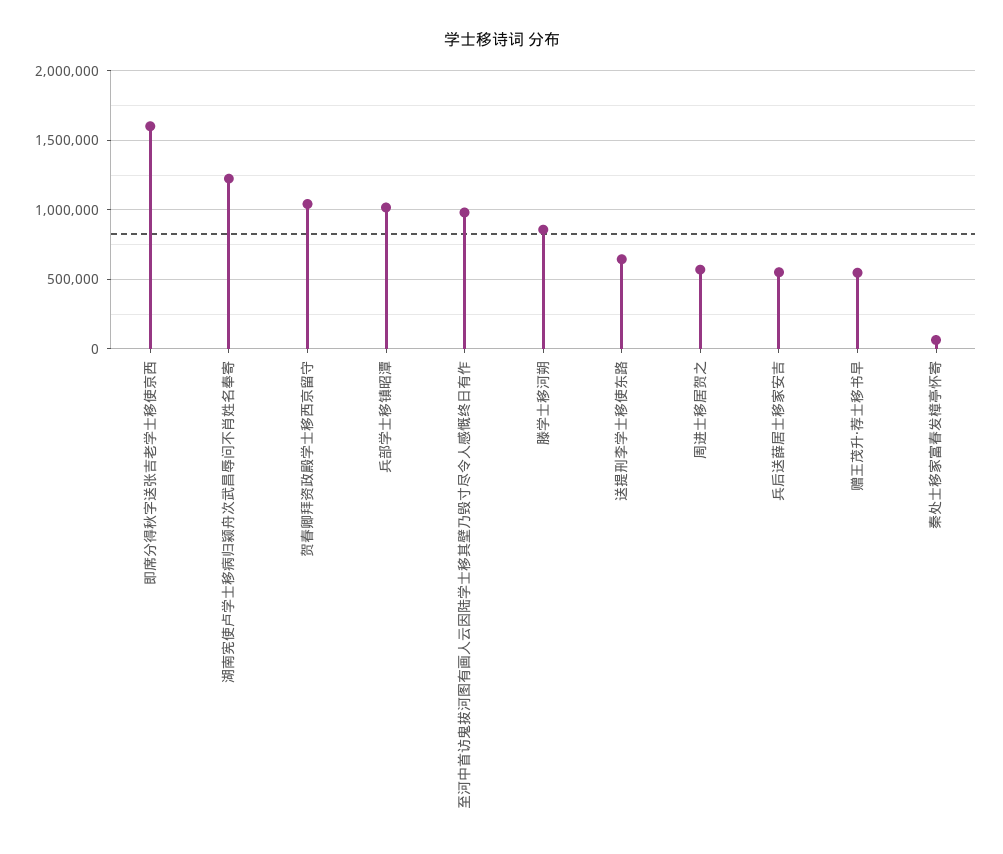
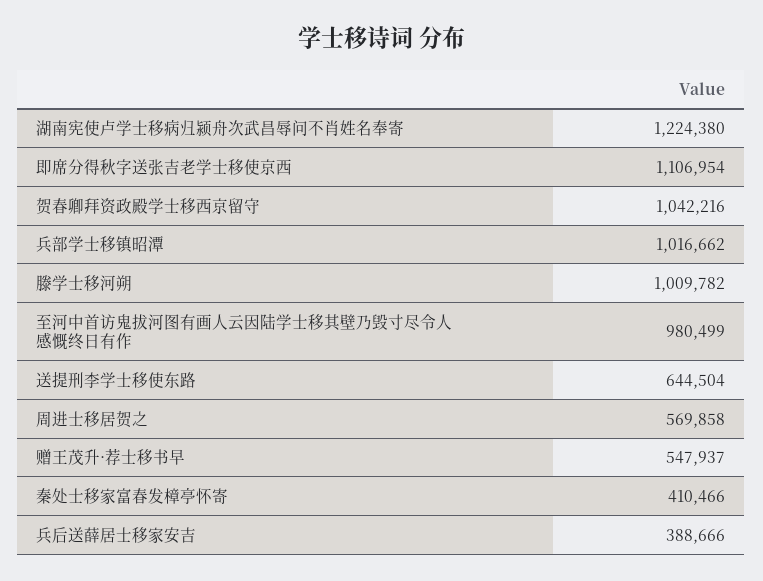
  {
-   "即席分得秋字送张吉老学士移使京西": 1600000,
+   "即席分得秋字送张吉老学士移使京西": 1106954,
    "湖南宪使卢学士移病归颍舟次武昌辱问不肖姓名奉寄": 1224380,
    "贺春卿拜资政殿学士移西京留守": 1042216,
    "兵部学士移镇昭潭": 1016662,
    "至河中首访鬼拔河图有画人云因陆学士移其壁乃毁寸尽令人感慨终日有作": 980499,
-   "滕学士移河朔": 850000,
+   "滕学士移河朔": 1009782,
    "送提刑李学士移使东路": 644504,
    "周进士移居贺之": 569858,
-   "兵后送薛居士移家安吉": 550000,
+   "兵后送薛居士移家安吉": 388666,
    "赠王茂升·荐士移书早": 547937,
-   "秦处士移家富春发樟亭怀寄": 50000
+   "秦处士移家富春发樟亭怀寄": 410466
  }

